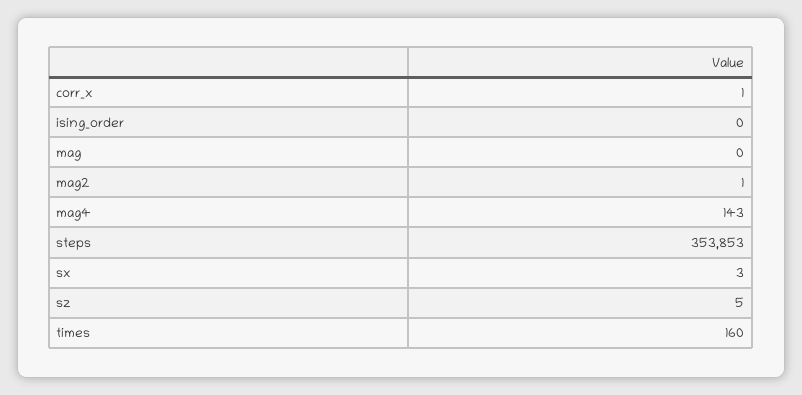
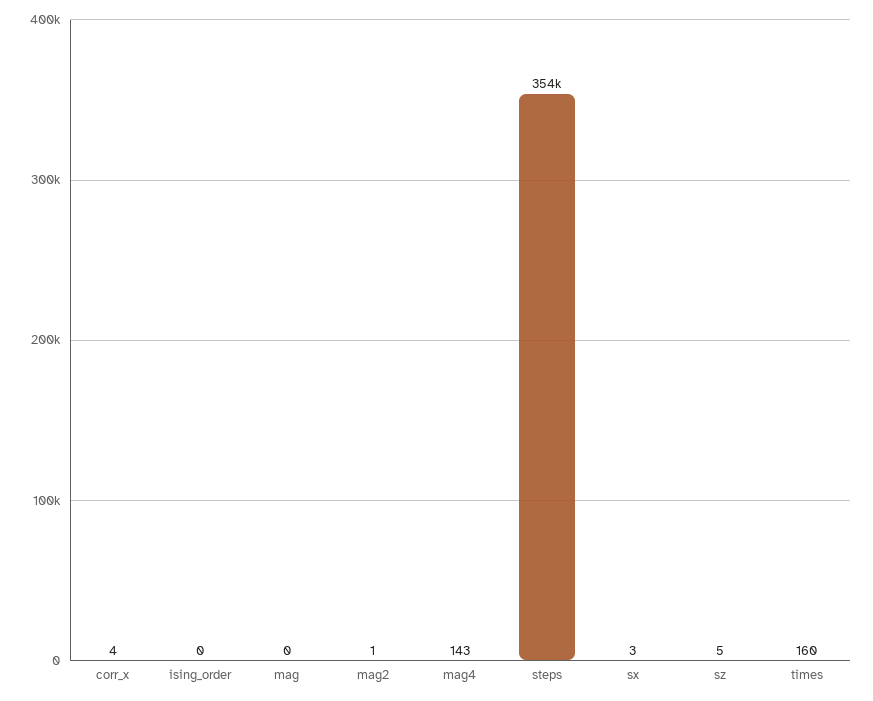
  {
-   "corr_x": 1,
+   "corr_x": 4,
    "ising_order": 0,
    "mag": 0,
    "mag2": 1,
    "mag4": 143,
    "steps": 353853,
    "sx": 3,
    "sz": 5,
    "times": 160
  }

